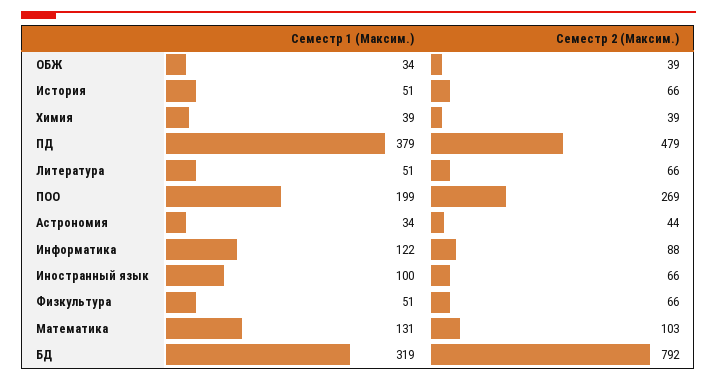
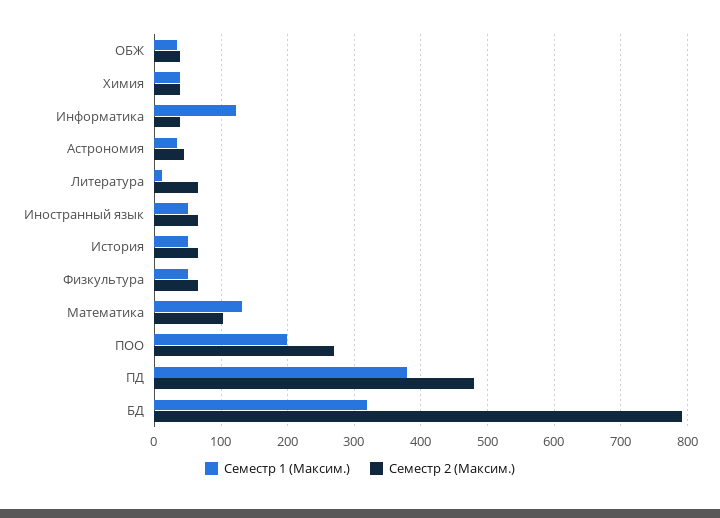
  {
    "Семестр 1 (Максим.)": {
      "ОБЖ": 34,
      "История": 51,
      "Химия": 39,
      "ПД": 379,
-     "Литература": 51,
+     "Литература": 10,
      "ПОО": 199,
      "Астрономия": 34,
      "Информатика": 122,
-     "Иностранный язык": 100,
+     "Иностранный язык": 50,
      "Физкультура": 51,
      "Математика": 131,
      "БД": 319
    },
    "Семестр 2 (Максим.)": {
      "ОБЖ": 39,
      "История": 66,
      "Химия": 39,
      "ПД": 479,
      "Литература": 66,
      "ПОО": 269,
      "Астрономия": 44,
-     "Информатика": 88,
+     "Информатика": 40,
      "Иностранный язык": 66,
      "Физкультура": 66,
      "Математика": 103,
      "БД": 792
    }
  }

